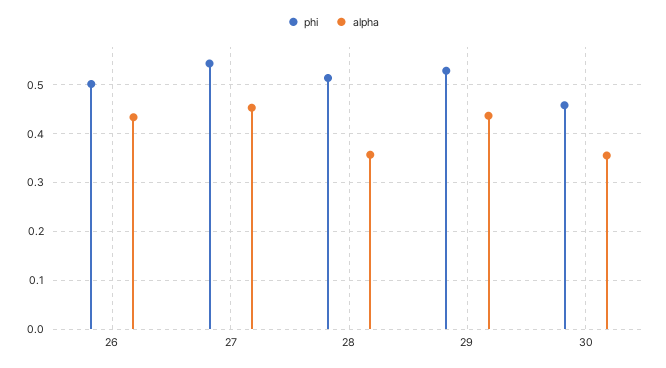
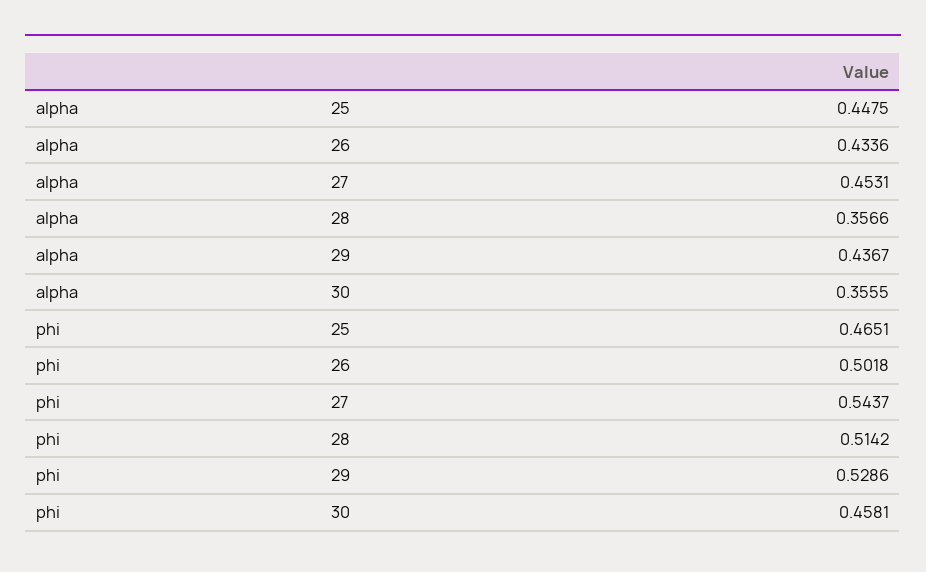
  {
    "phi": {
      "26": 0.5018,
      "27": 0.5437,
      "28": 0.5142,
      "29": 0.5286,
-     "30": 0.4581
+     "30": 0.4581,
+     "25": 0.4651
    },
    "alpha": {
      "26": 0.4336,
      "27": 0.4531,
      "28": 0.3566,
      "29": 0.4367,
-     "30": 0.3555
+     "30": 0.3555,
+     "25": 0.4475
    }
  }

